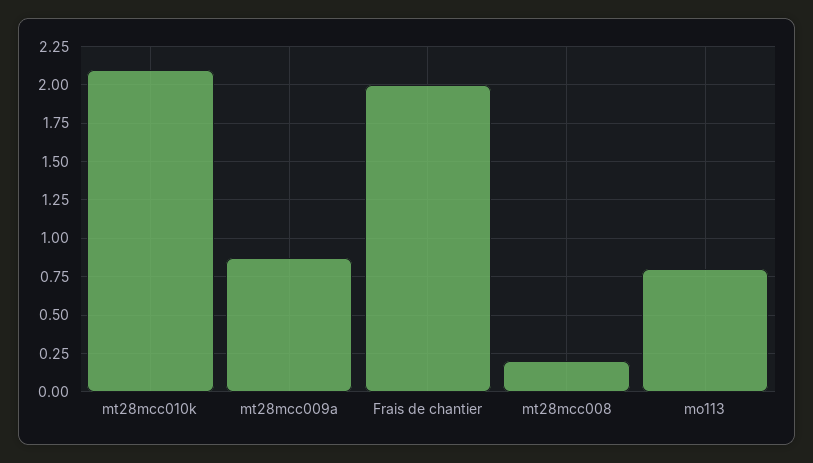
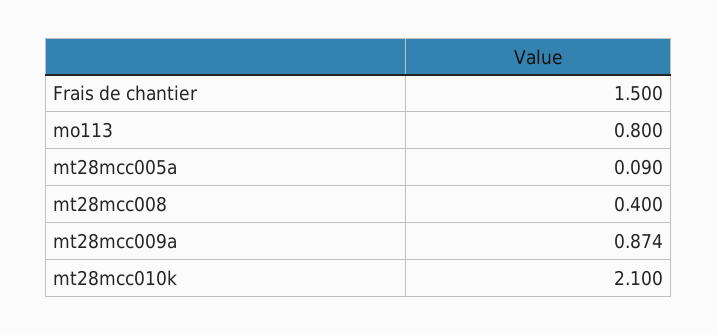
  {
    "mt28mcc010k": 2.1,
    "mt28mcc009a": 0.874,
-   "Frais de chantier": 2,
+   "Frais de chantier": 1.5,
-   "mt28mcc008": 0.2,
+   "mt28mcc008": 0.4,
-   "mo113": 0.8
+   "mo113": 0.8,
+   "mt28mcc005a": 0.09
  }

